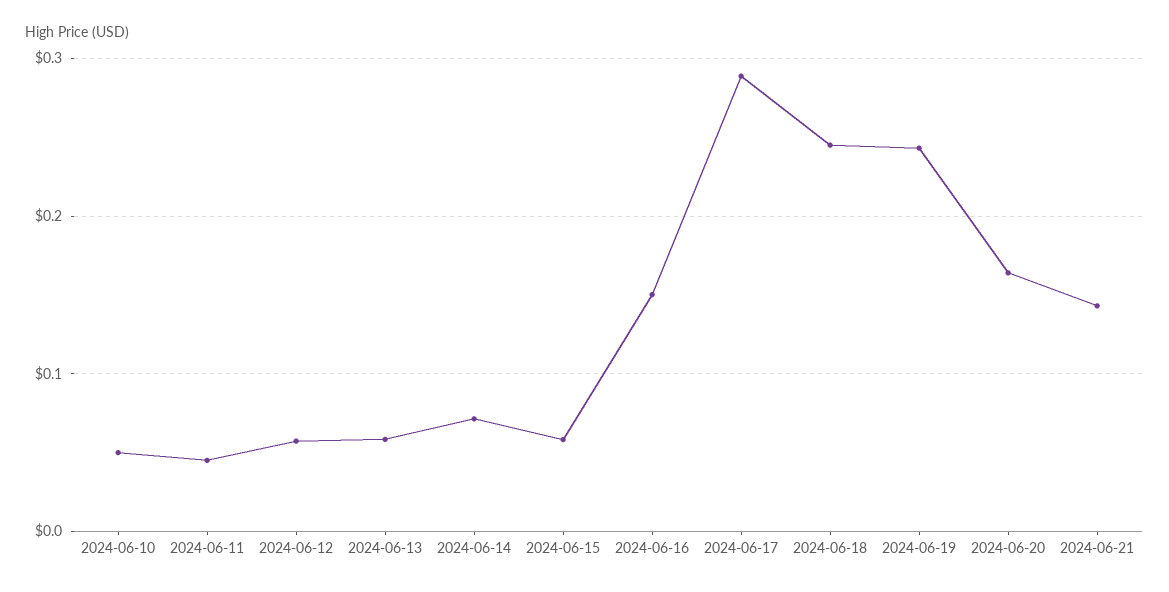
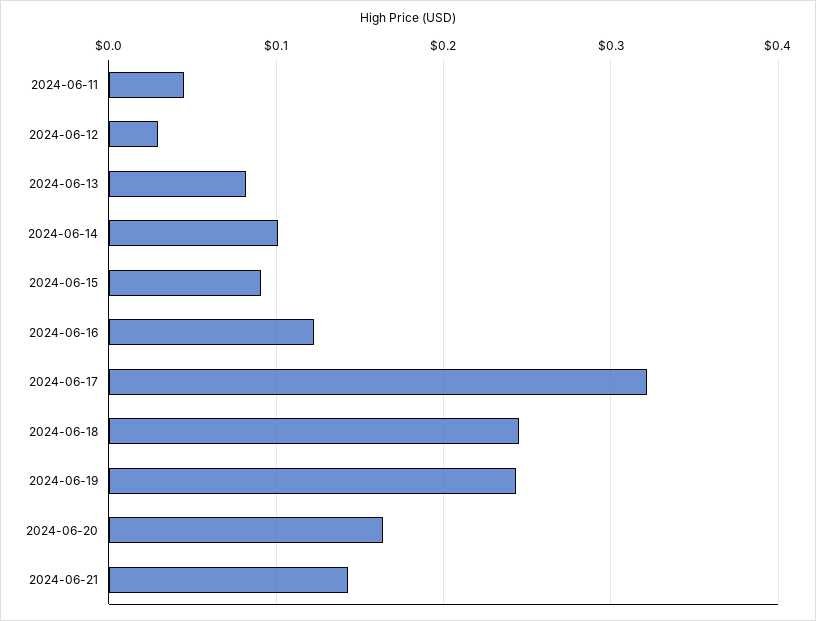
  {
-   "2024-06-10": 0.05,
    "2024-06-11": 0.05,
-   "2024-06-12": 0.06,
+   "2024-06-12": 0.03,
-   "2024-06-13": 0.06,
+   "2024-06-13": 0.08,
-   "2024-06-14": 0.07,
+   "2024-06-14": 0.1,
-   "2024-06-15": 0.06,
+   "2024-06-15": 0.09,
-   "2024-06-16": 0.15,
+   "2024-06-16": 0.12,
-   "2024-06-17": 0.29,
+   "2024-06-17": 0.32,
    "2024-06-18": 0.25,
    "2024-06-19": 0.24,
    "2024-06-20": 0.16,
    "2024-06-21": 0.14
  }

